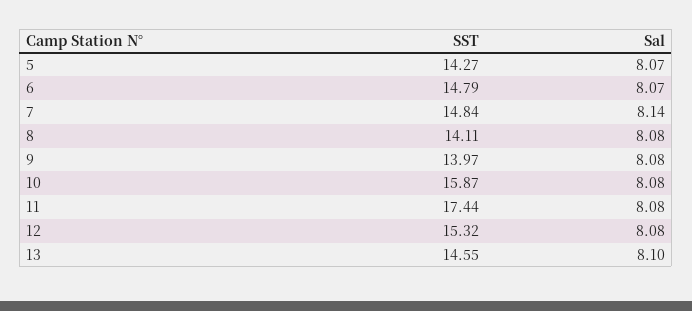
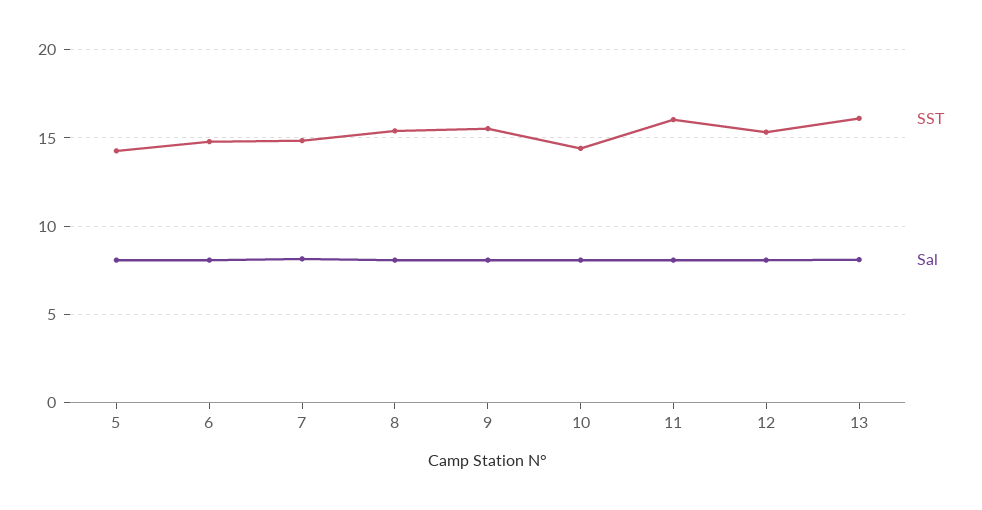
  {
    "SST": {
      "5": 14.27,
      "6": 14.79,
      "7": 14.84,
-     "8": 14.11,
+     "8": 15.5,
-     "9": 13.97,
+     "9": 15.5,
-     "10": 15.87,
+     "10": 14.5,
-     "11": 17.44,
+     "11": 16,
      "12": 15.32,
-     "13": 14.55
+     "13": 16
    },
    "Sal": {
      "5": 8.07,
      "6": 8.07,
      "7": 8.14,
      "8": 8.08,
      "9": 8.08,
      "10": 8.08,
      "11": 8.08,
      "12": 8.08,
      "13": 8.1
    }
  }

